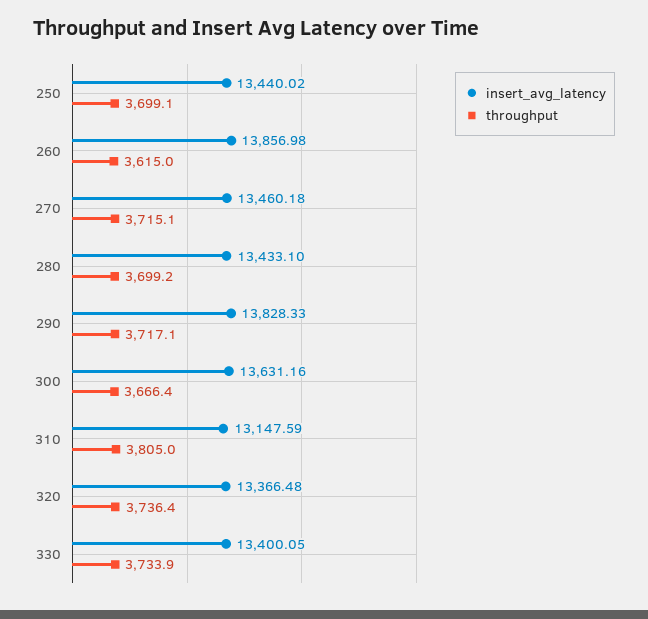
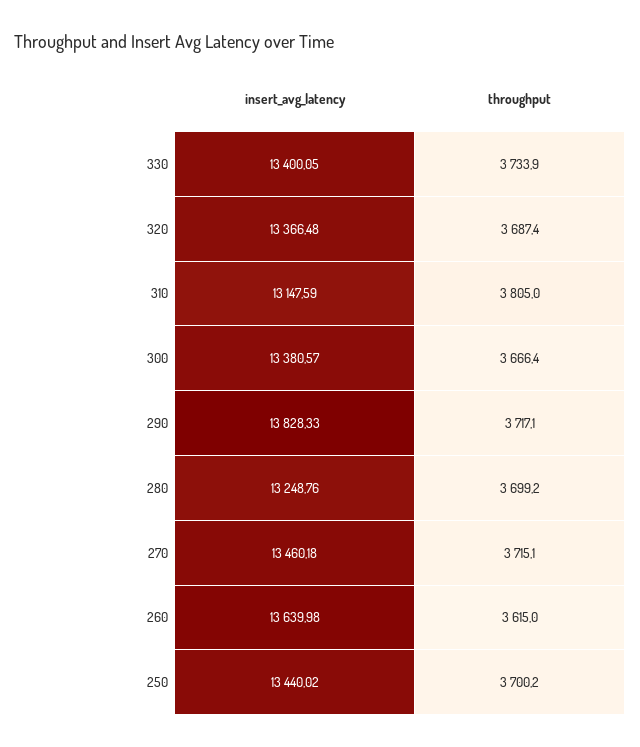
  {
    "insert_avg_latency": {
      "250": 13440.02,
-     "260": 13856.98,
+     "260": 13639.98,
      "270": 13460.18,
-     "280": 13433.1,
+     "280": 13248.76,
      "290": 13828.33,
-     "300": 13631.16,
+     "300": 13380.57,
      "310": 13147.59,
      "320": 13366.48,
      "330": 13400.05
    },
    "throughput": {
-     "250": 3699.1,
+     "250": 3700.2,
      "260": 3615,
      "270": 3715.1,
      "280": 3699.2,
      "290": 3717.1,
      "300": 3666.4,
      "310": 3805,
-     "320": 3736.4,
+     "320": 3687.4,
      "330": 3733.9
    }
  }

